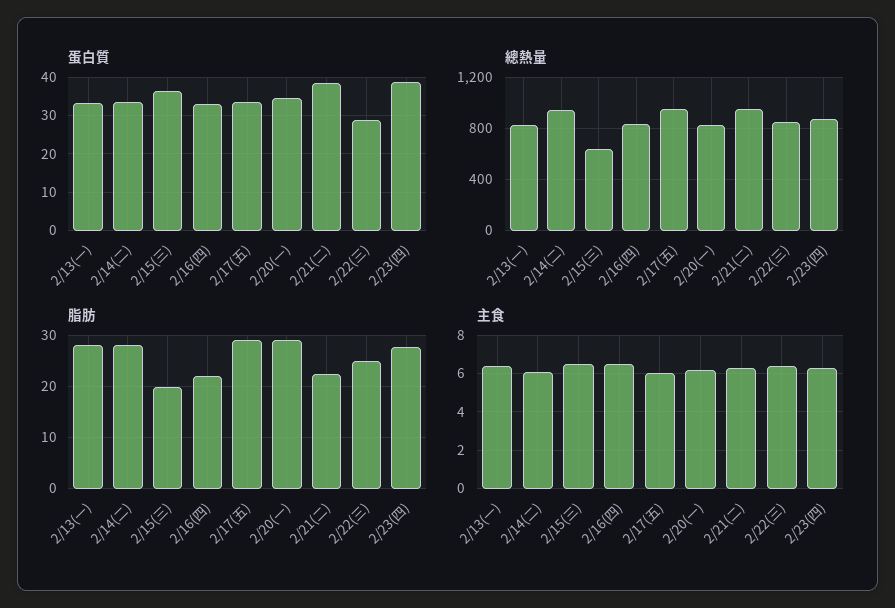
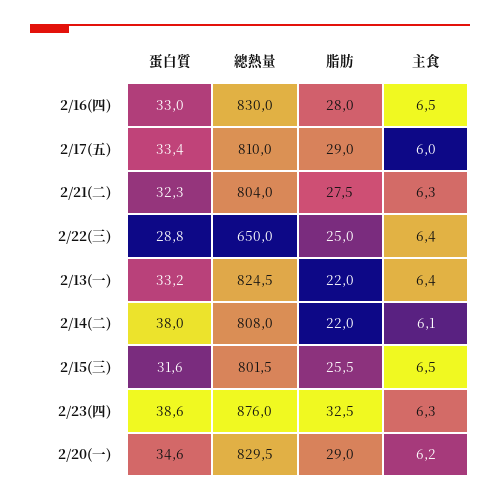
  {
    "蛋白質": {
      "2/13(一)": 33.2,
-     "2/14(二)": 34,
+     "2/14(二)": 38,
-     "2/15(三)": 36,
+     "2/15(三)": 31.6,
      "2/16(四)": 33,
      "2/17(五)": 33.4,
      "2/20(一)": 34.6,
-     "2/21(二)": 38,
+     "2/21(二)": 32.3,
      "2/22(三)": 28.8,
      "2/23(四)": 38.6
    },
    "總熱量": {
      "2/13(一)": 824.5,
-     "2/14(二)": 950,
+     "2/14(二)": 808,
-     "2/15(三)": 650,
+     "2/15(三)": 801.5,
      "2/16(四)": 830,
-     "2/17(五)": 950,
+     "2/17(五)": 810,
      "2/20(一)": 829.5,
-     "2/21(二)": 950,
+     "2/21(二)": 804,
-     "2/22(三)": 850,
+     "2/22(三)": 650,
      "2/23(四)": 876
    },
    "脂肪": {
-     "2/13(一)": 28,
+     "2/13(一)": 22,
-     "2/14(二)": 28,
+     "2/14(二)": 22,
-     "2/15(三)": 20,
+     "2/15(三)": 25.5,
-     "2/16(四)": 22,
+     "2/16(四)": 28,
      "2/17(五)": 29,
      "2/20(一)": 29,
-     "2/21(二)": 22,
+     "2/21(二)": 27.5,
      "2/22(三)": 25,
-     "2/23(四)": 28
+     "2/23(四)": 32.5
    },
    "主食": {
      "2/13(一)": 6.4,
      "2/14(二)": 6.1,
      "2/15(三)": 6.5,
      "2/16(四)": 6.5,
      "2/17(五)": 6,
      "2/20(一)": 6.2,
      "2/21(二)": 6.3,
      "2/22(三)": 6.4,
      "2/23(四)": 6.3
    }
  }

